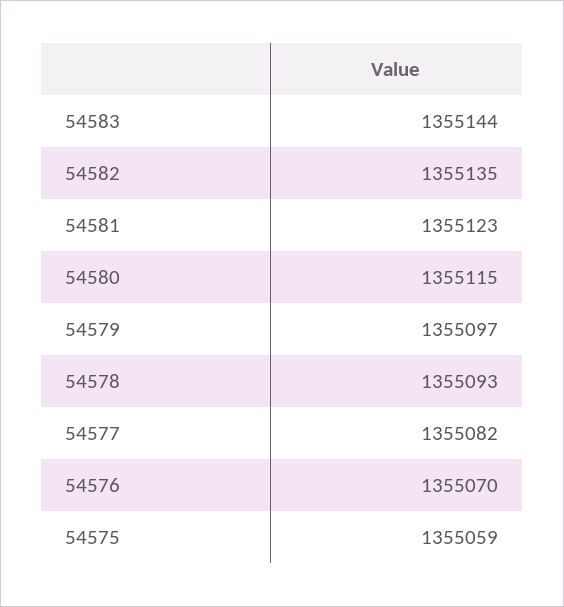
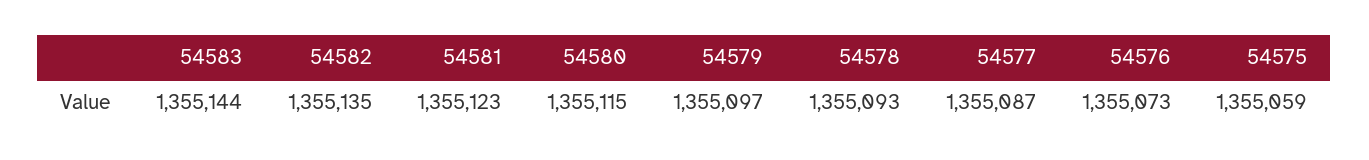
  {
    "54583": 1355144,
    "54582": 1355135,
    "54581": 1355123,
    "54580": 1355115,
    "54579": 1355097,
    "54578": 1355093,
-   "54577": 1355082,
+   "54577": 1355087,
-   "54576": 1355070,
+   "54576": 1355073,
    "54575": 1355059
  }

